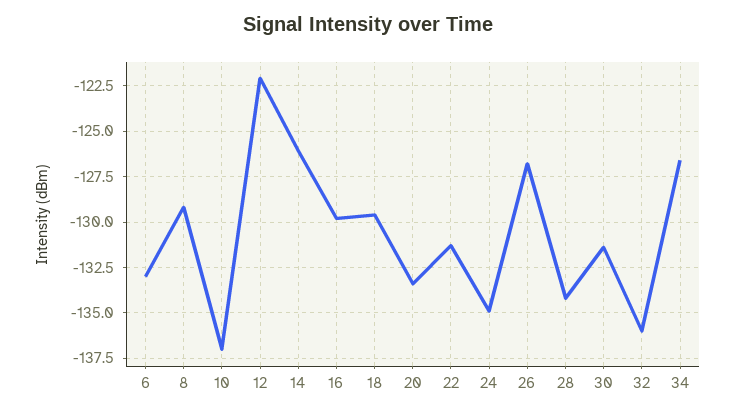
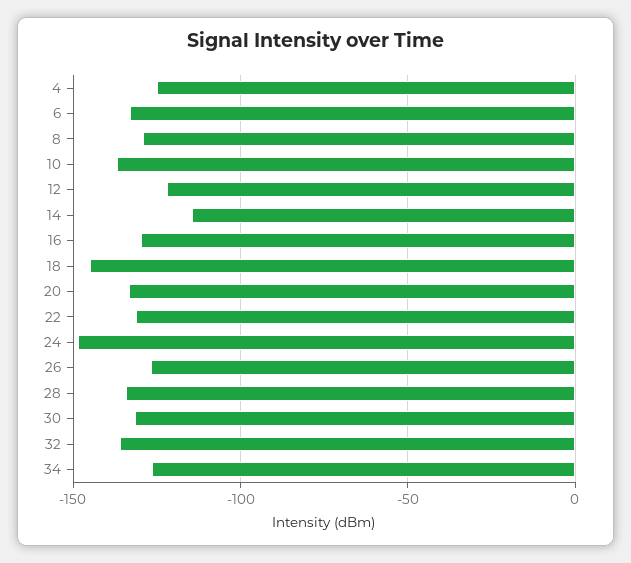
  {
    "6": -133,
    "8": -129,
    "10": -137,
    "12": -122,
-   "14": -126,
+   "14": -115,
    "16": -130,
-   "18": -129.5,
+   "18": -145,
    "20": -133.5,
    "22": -131.5,
-   "24": -135,
+   "24": -150,
    "26": -127,
    "28": -134,
    "30": -131.5,
    "32": -136,
-   "34": -126.5
+   "34": -126.5,
+   "4": -125
  }

